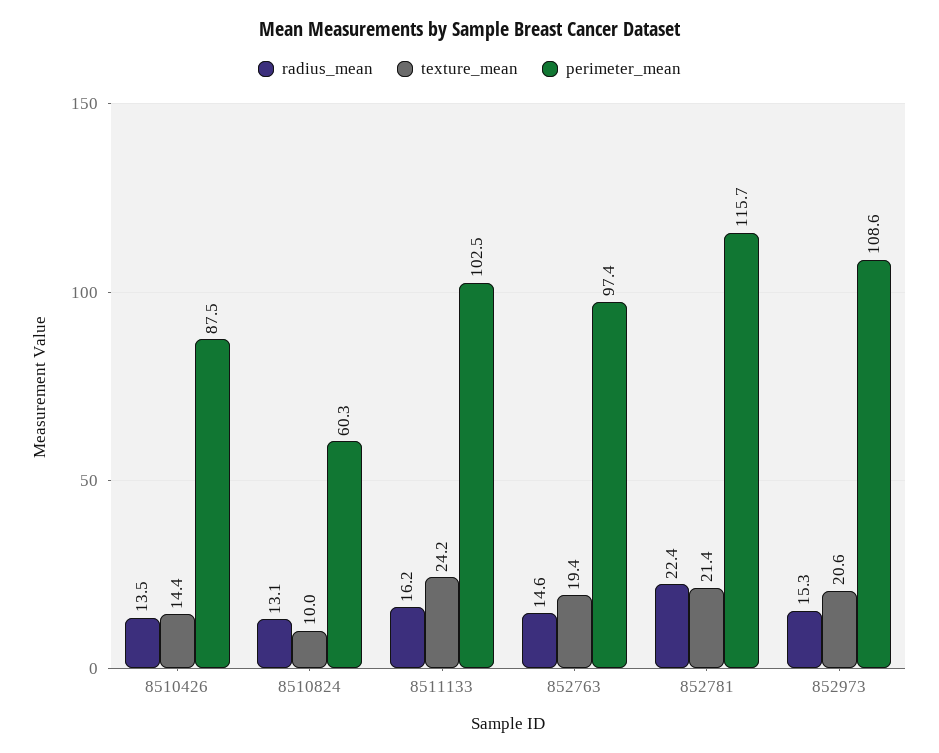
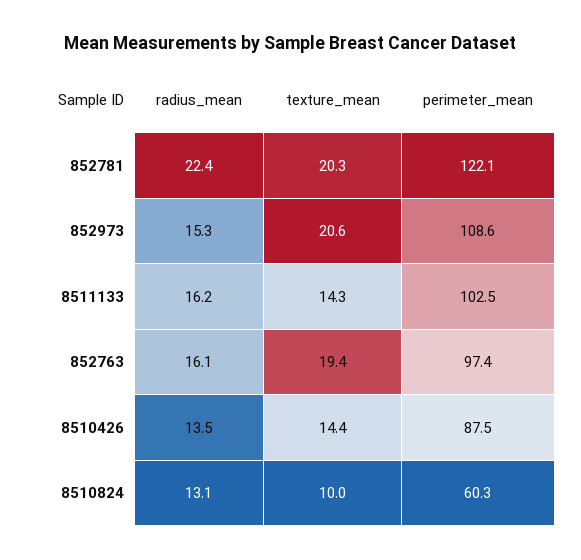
  {
    "radius_mean": {
      "8510426": 13.5,
      "8510824": 13.1,
      "8511133": 16.2,
-     "852763": 14.6,
+     "852763": 16.1,
      "852781": 22.4,
      "852973": 15.3
    },
    "texture_mean": {
      "8510426": 14.4,
      "8510824": 10,
-     "8511133": 24.2,
+     "8511133": 14.3,
      "852763": 19.4,
-     "852781": 21.4,
+     "852781": 20.3,
      "852973": 20.6
    },
    "perimeter_mean": {
      "8510426": 87.5,
      "8510824": 60.3,
      "8511133": 102.5,
      "852763": 97.4,
-     "852781": 115.7,
+     "852781": 122.1,
      "852973": 108.6
    }
  }

